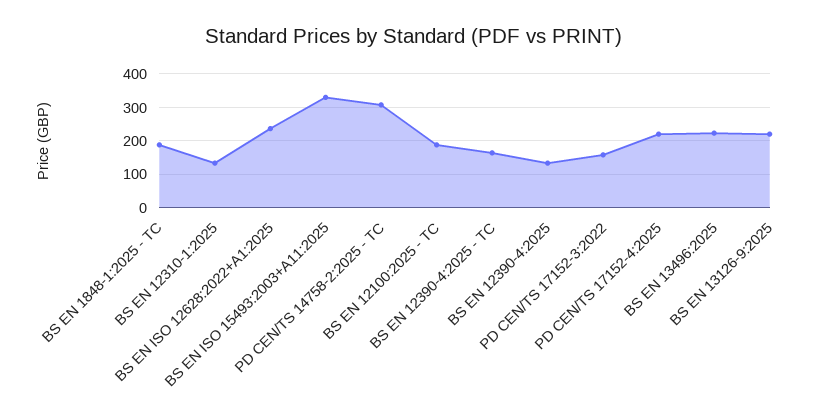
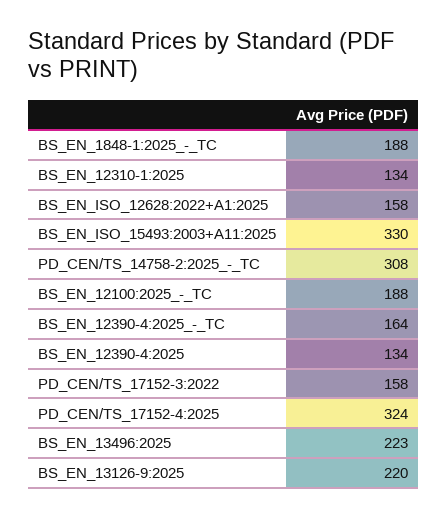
  {
    "BS EN 1848-1:2025 - TC": 188,
    "BS EN 12310-1:2025": 134,
-   "BS EN ISO 12628:2022+A1:2025": 240,
+   "BS EN ISO 12628:2022+A1:2025": 158,
    "BS EN ISO 15493:2003+A11:2025": 330,
    "PD CEN/TS 14758-2:2025 - TC": 308,
    "BS EN 12100:2025 - TC": 188,
    "BS EN 12390-4:2025 - TC": 164,
    "BS EN 12390-4:2025": 134,
    "PD CEN/TS 17152-3:2022": 158,
-   "PD CEN/TS 17152-4:2025": 220,
+   "PD CEN/TS 17152-4:2025": 324,
    "BS EN 13496:2025": 223,
    "BS EN 13126-9:2025": 220
  }

